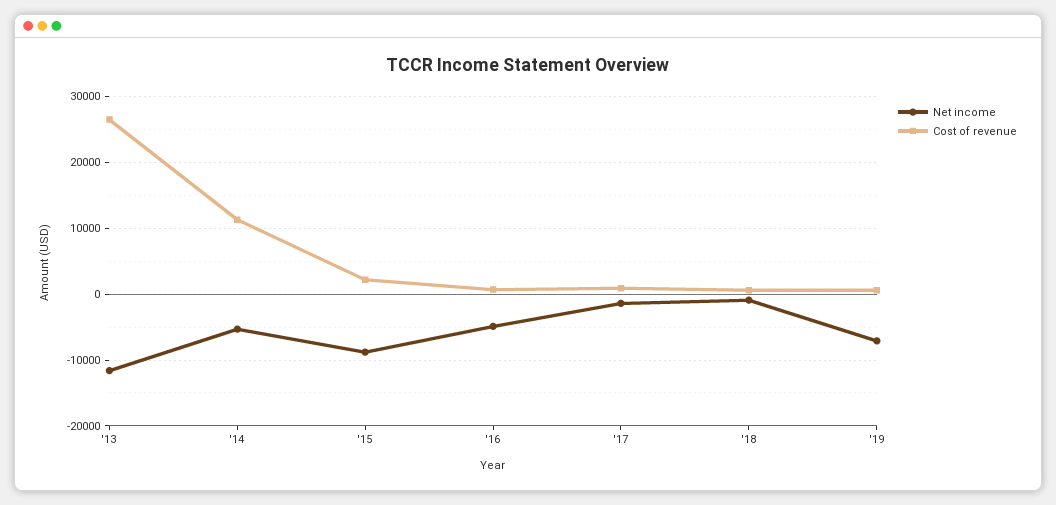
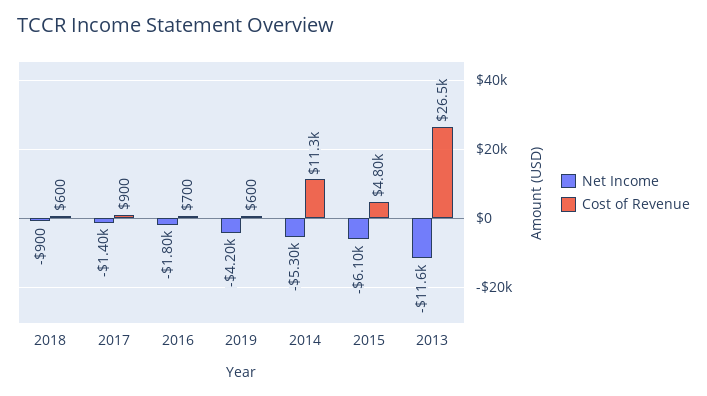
  {
    "Net income": {
      "'13": -11600,
      "'14": -5300,
-     "'15": -9000,
+     "'15": -6100,
-     "'16": -5000,
+     "'16": -1800,
      "'17": -1400,
      "'18": -900,
-     "'19": -7000
+     "'19": -4200
    },
    "Cost of revenue": {
      "'13": 26500,
      "'14": 11300,
-     "'15": 2000,
+     "'15": 4800,
      "'16": 700,
      "'17": 900,
      "'18": 600,
      "'19": 600
    }
  }

